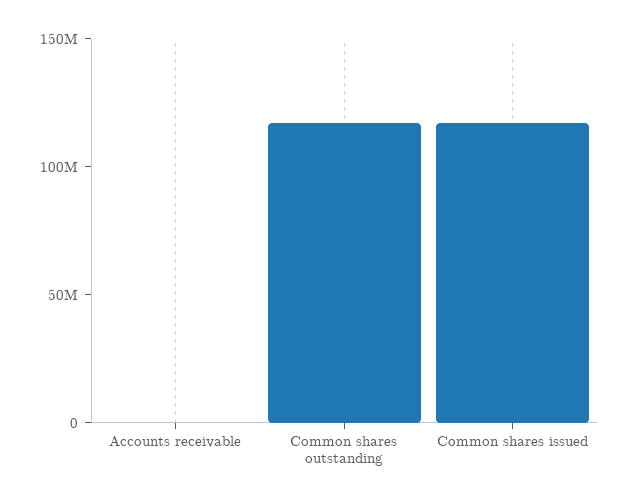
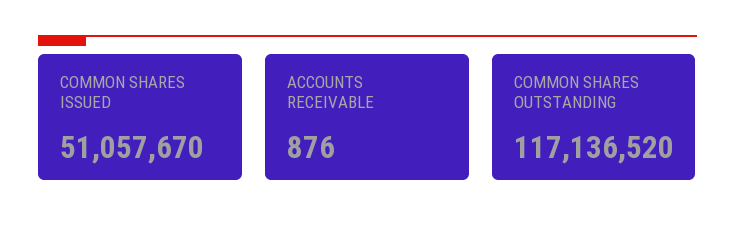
  {
    "Accounts receivable": 876,
    "Common shares outstanding": 117136520,
-   "Common shares issued": 120000000
+   "Common shares issued": 51057670
  }

